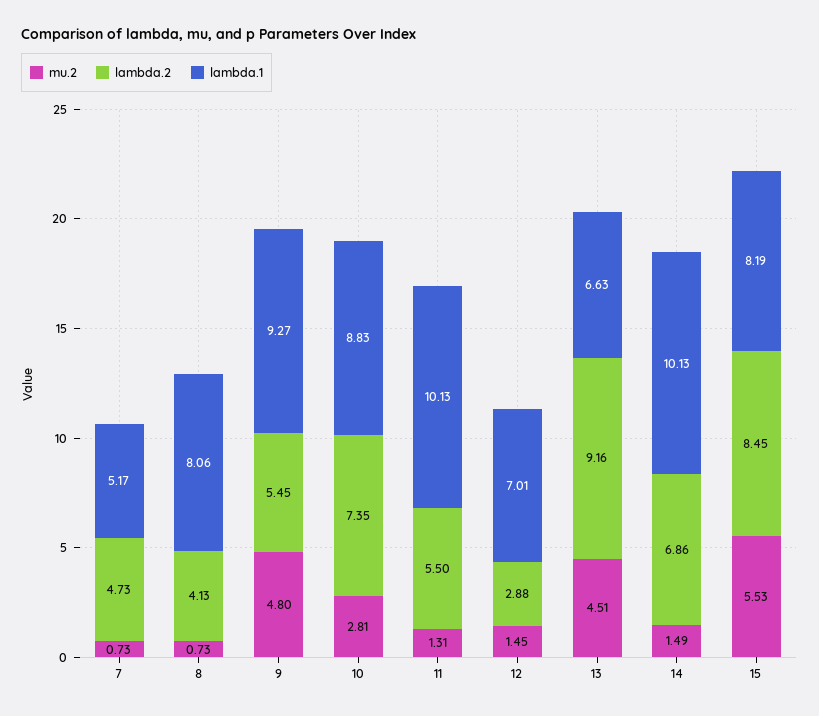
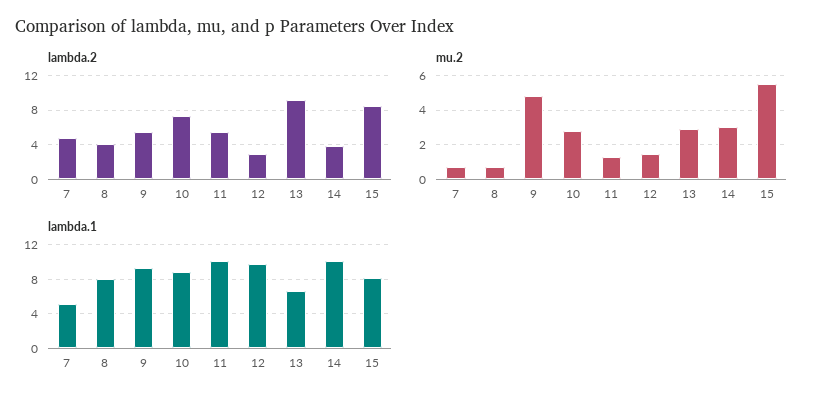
  {
    "mu.2": {
      "7": 0.73,
      "8": 0.73,
      "9": 4.8,
      "10": 2.81,
      "11": 1.31,
      "12": 1.45,
-     "13": 4.51,
+     "13": 3,
-     "14": 1.49,
+     "14": 3,
      "15": 5.53
    },
    "lambda.2": {
      "7": 4.73,
      "8": 4.13,
      "9": 5.45,
      "10": 7.35,
      "11": 5.5,
      "12": 2.88,
      "13": 9.16,
-     "14": 6.86,
+     "14": 4,
      "15": 8.45
    },
    "lambda.1": {
      "7": 5.17,
      "8": 8.06,
      "9": 9.27,
      "10": 8.83,
      "11": 10.13,
-     "12": 7.01,
+     "12": 10,
      "13": 6.63,
      "14": 10.13,
      "15": 8.19
    }
  }

